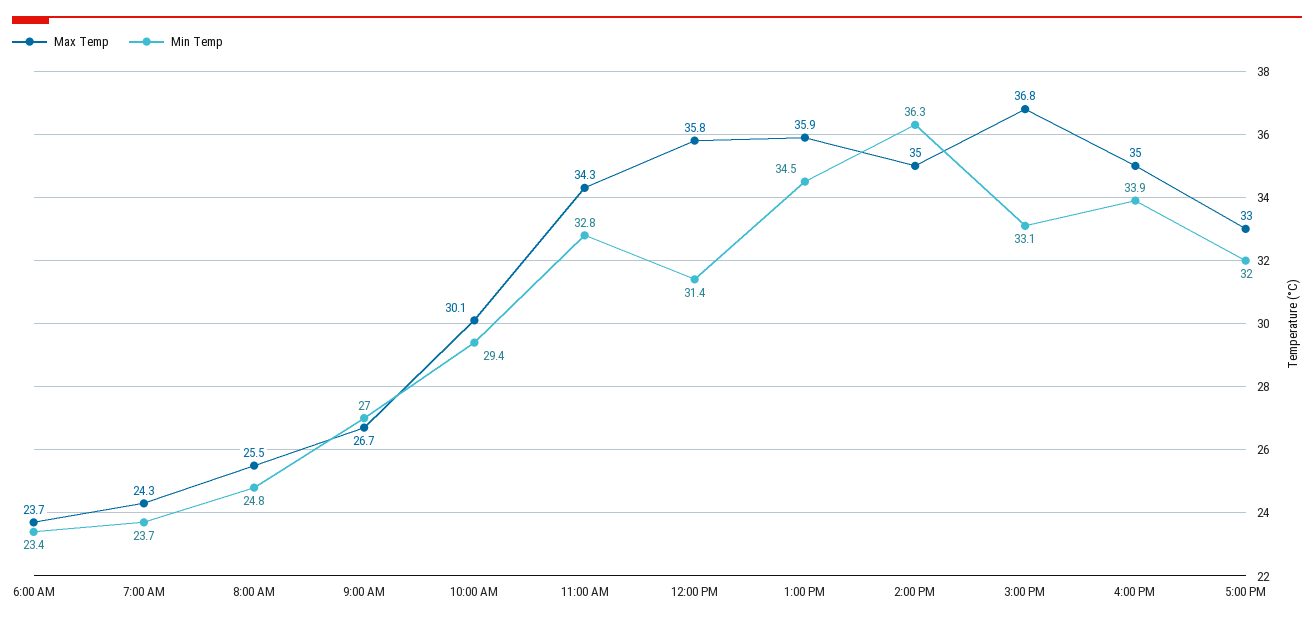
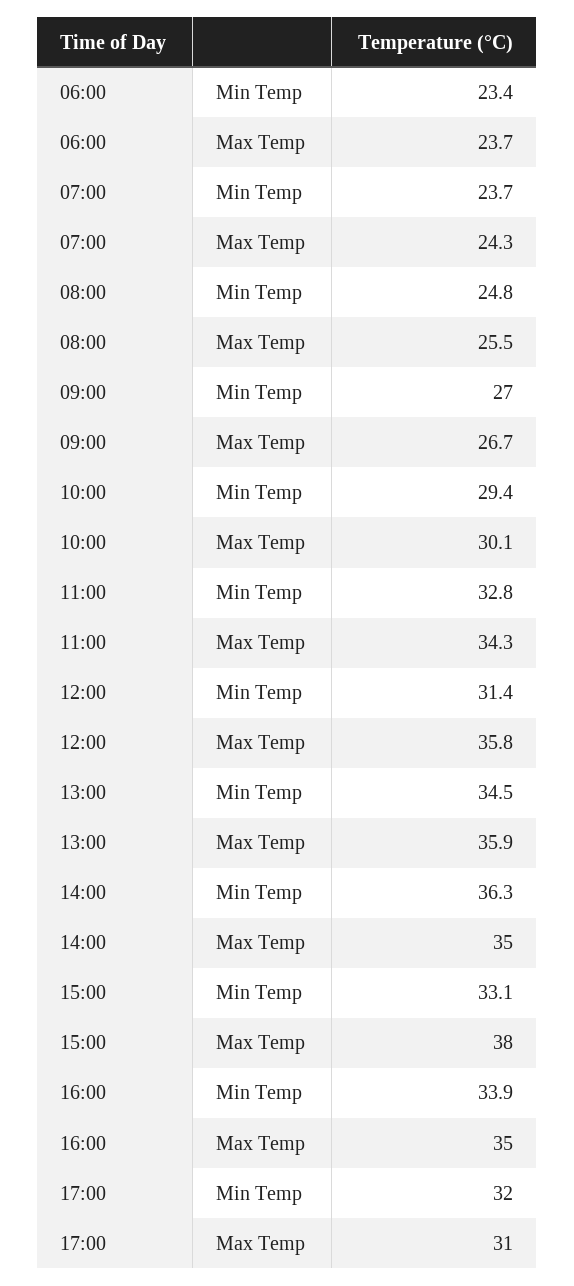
  {
    "Max Temp": {
      "6:00 AM": 23.7,
      "7:00 AM": 24.3,
      "8:00 AM": 25.5,
      "9:00 AM": 26.7,
      "10:00 AM": 30.1,
      "11:00 AM": 34.3,
      "12:00 PM": 35.8,
      "1:00 PM": 35.9,
      "2:00 PM": 35,
-     "3:00 PM": 36.8,
+     "3:00 PM": 38,
      "4:00 PM": 35,
-     "5:00 PM": 33
+     "5:00 PM": 31
    },
    "Min Temp": {
      "6:00 AM": 23.4,
      "7:00 AM": 23.7,
      "8:00 AM": 24.8,
      "9:00 AM": 27,
      "10:00 AM": 29.4,
      "11:00 AM": 32.8,
      "12:00 PM": 31.4,
      "1:00 PM": 34.5,
      "2:00 PM": 36.3,
      "3:00 PM": 33.1,
      "4:00 PM": 33.9,
      "5:00 PM": 32
    }
  }

